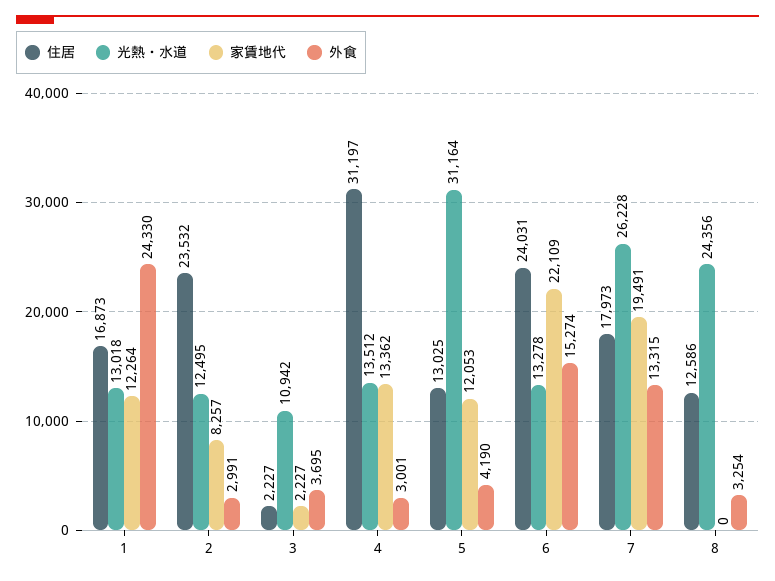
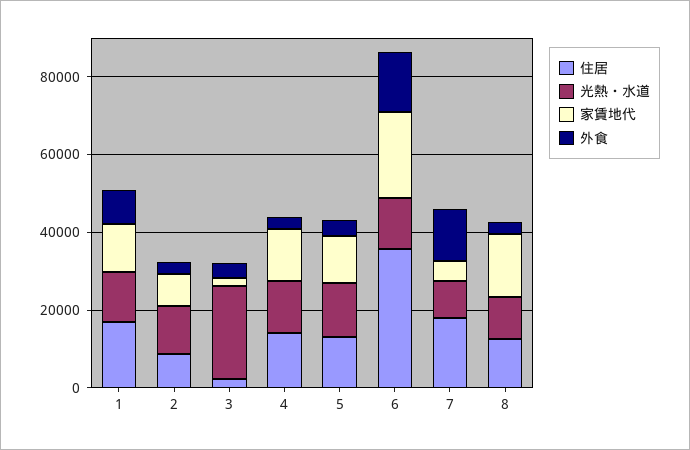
  {
    "住居": {
      "1": 16873,
-     "2": 23532,
+     "2": 10000,
      "3": 2227,
-     "4": 31197,
+     "4": 15000,
      "5": 13025,
-     "6": 24031,
+     "6": 35000,
      "7": 17973,
      "8": 12586
    },
    "光熱・水道": {
      "1": 13018,
      "2": 12495,
-     "3": 10942,
+     "3": 25000,
      "4": 13512,
-     "5": 31164,
+     "5": 15000,
      "6": 13278,
-     "7": 26228,
+     "7": 10000,
-     "8": 24356
+     "8": 10000
    },
    "家賃地代": {
      "1": 12264,
      "2": 8257,
      "3": 2227,
      "4": 13362,
      "5": 12053,
      "6": 22109,
-     "7": 19491,
+     "7": 5000,
-     "8": 0
+     "8": 15000
    },
    "外食": {
-     "1": 24330,
+     "1": 10000,
      "2": 2991,
      "3": 3695,
      "4": 3001,
      "5": 4190,
      "6": 15274,
      "7": 13315,
      "8": 3254
    }
  }

